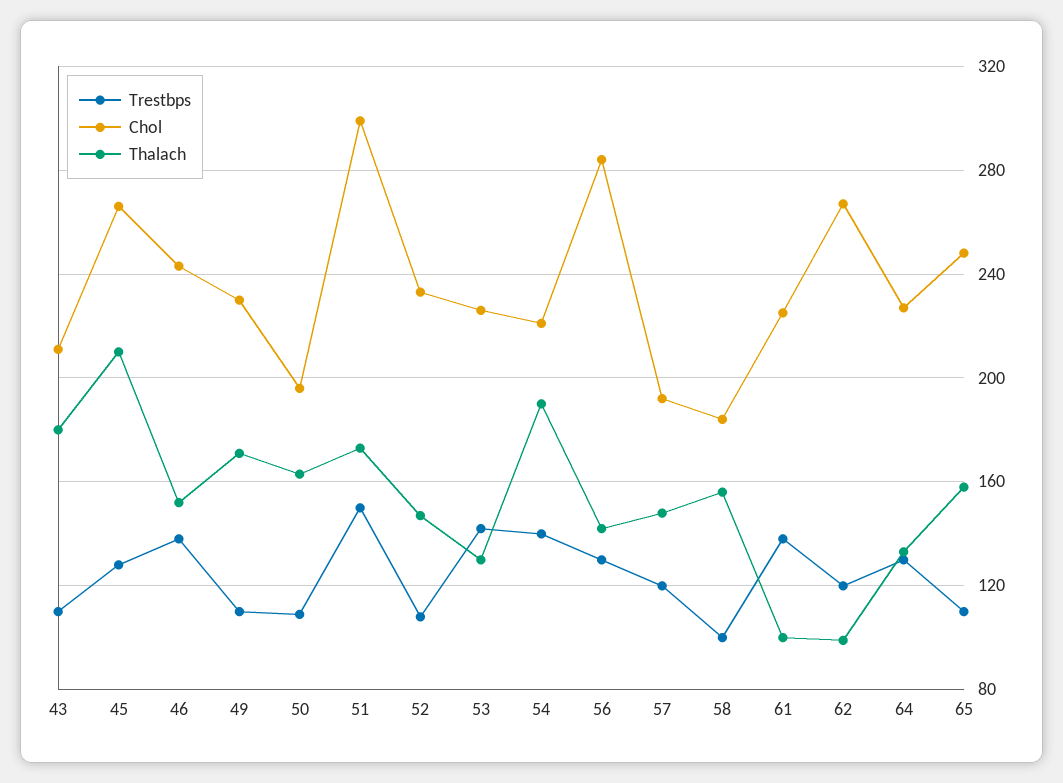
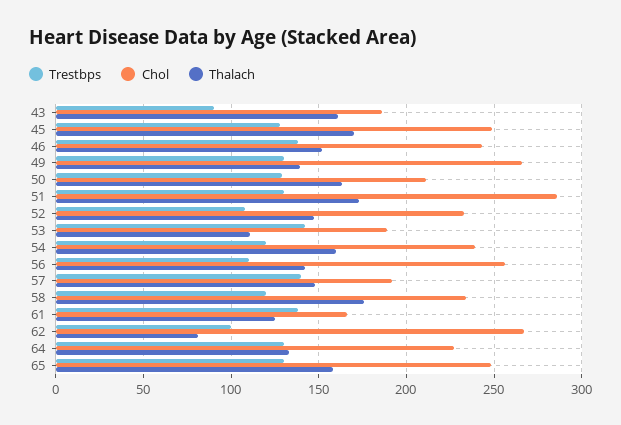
  {
    "Trestbps": {
-     "43": 110,
+     "43": 90,
      "45": 130,
      "46": 140,
-     "49": 110,
+     "49": 130,
-     "50": 110,
+     "50": 130,
-     "51": 150,
+     "51": 130,
      "52": 110,
      "53": 140,
-     "54": 140,
+     "54": 120,
-     "56": 130,
+     "56": 110,
-     "57": 120,
+     "57": 140,
-     "58": 100,
+     "58": 120,
      "61": 140,
-     "62": 120,
+     "62": 100,
      "64": 130,
-     "65": 110
+     "65": 130
    },
    "Chol": {
-     "43": 210,
+     "43": 185,
-     "45": 265,
+     "45": 250,
      "46": 245,
-     "49": 230,
+     "49": 265,
-     "50": 195,
+     "50": 210,
-     "51": 300,
+     "51": 285,
      "52": 235,
-     "53": 225,
+     "53": 190,
-     "54": 220,
+     "54": 240,
-     "56": 285,
+     "56": 255,
      "57": 190,
-     "58": 185,
+     "58": 235,
-     "61": 225,
+     "61": 165,
      "62": 265,
      "64": 225,
      "65": 250
    },
    "Thalach": {
-     "43": 180,
+     "43": 160,
-     "45": 210,
+     "45": 170,
      "46": 150,
-     "49": 170,
+     "49": 140,
      "50": 165,
      "51": 175,
      "52": 145,
-     "53": 130,
+     "53": 110,
-     "54": 190,
+     "54": 160,
      "56": 140,
      "57": 150,
-     "58": 155,
+     "58": 175,
-     "61": 100,
+     "61": 125,
-     "62": 100,
+     "62": 80,
      "64": 135,
      "65": 160
    }
  }

